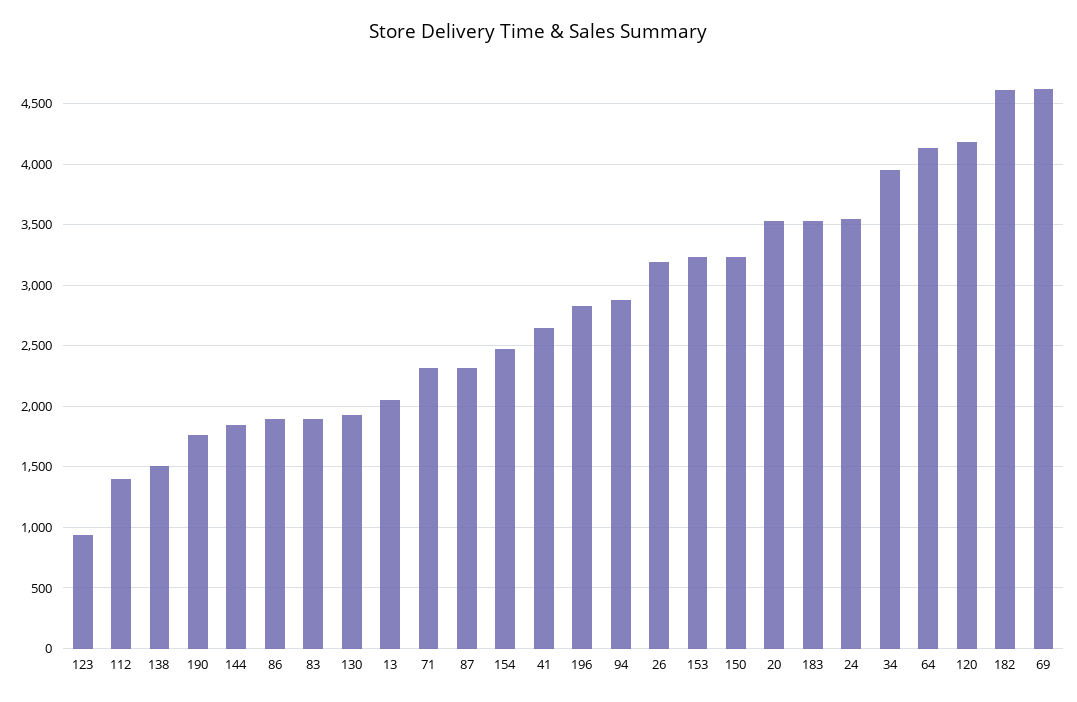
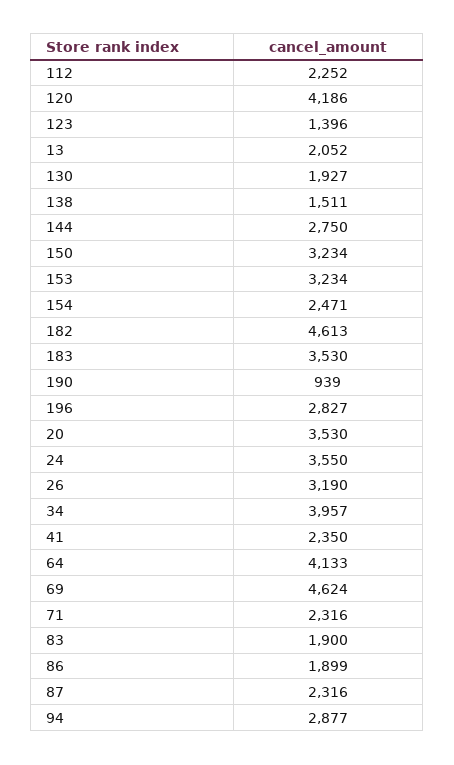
  {
-   "123": 950,
+   "123": 1396,
-   "112": 1400,
+   "112": 2252,
    "138": 1511,
-   "190": 1750,
+   "190": 939,
-   "144": 1850,
+   "144": 2750,
    "86": 1899,
    "83": 1900,
    "130": 1927,
    "13": 2052,
    "71": 2316,
    "87": 2316,
    "154": 2471,
-   "41": 2650,
+   "41": 2350,
    "196": 2827,
    "94": 2877,
    "26": 3190,
    "153": 3234,
    "150": 3234,
    "20": 3530,
    "183": 3530,
    "24": 3550,
    "34": 3957,
    "64": 4133,
    "120": 4186,
    "182": 4613,
    "69": 4624
  }

